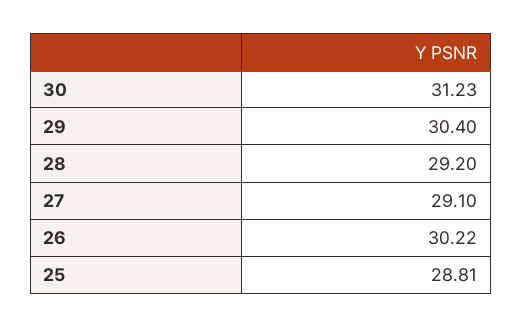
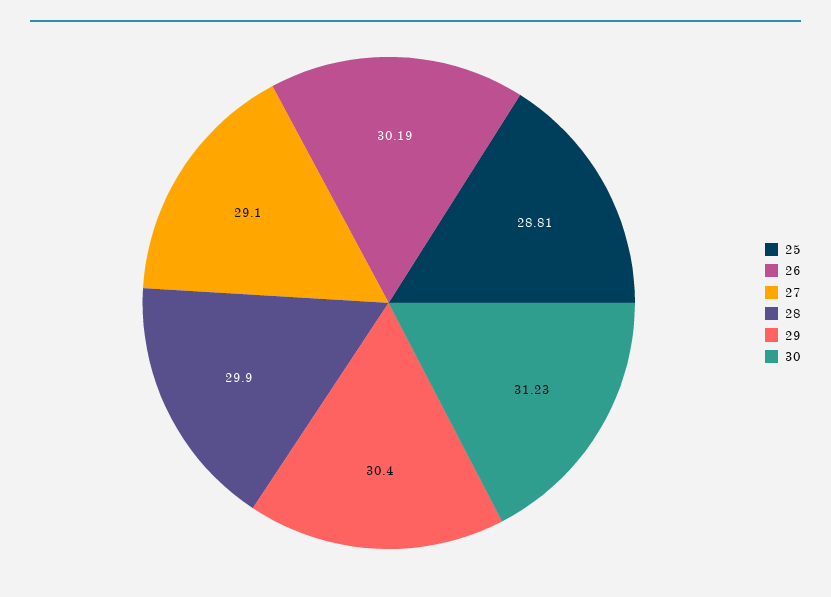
  {
    "30": 31.23,
    "29": 30.4,
-   "28": 29.2,
+   "28": 29.9,
    "27": 29.1,
-   "26": 30.22,
+   "26": 30.19,
    "25": 28.81
  }

